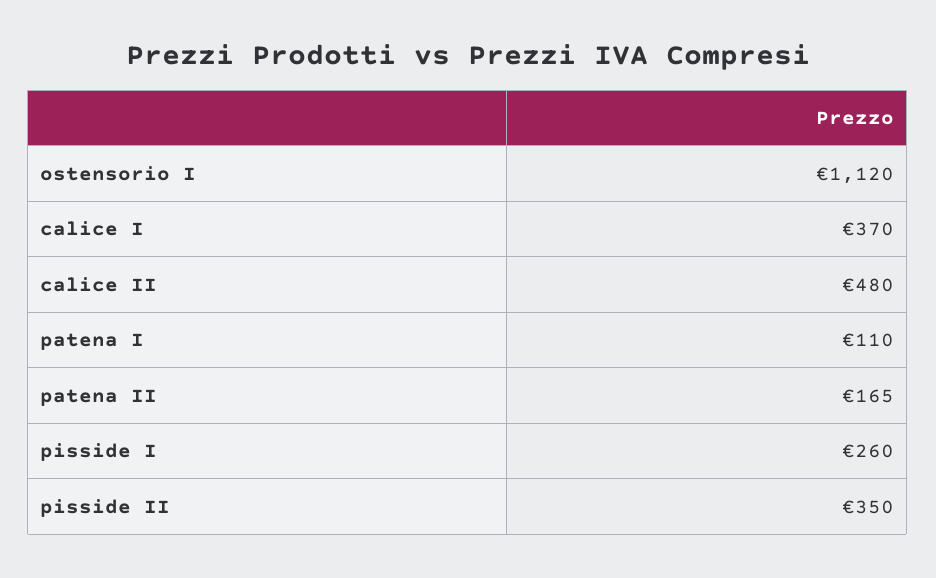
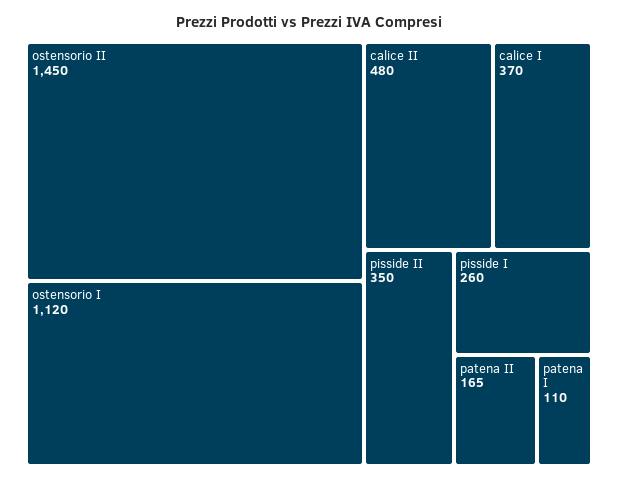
  {
    "ostensorio I": 1120,
    "calice I": 370,
    "calice II": 480,
    "patena I": 110,
    "patena II": 165,
    "pisside I": 260,
-   "pisside II": 350
+   "pisside II": 350,
+   "ostensorio II": 1450
  }

